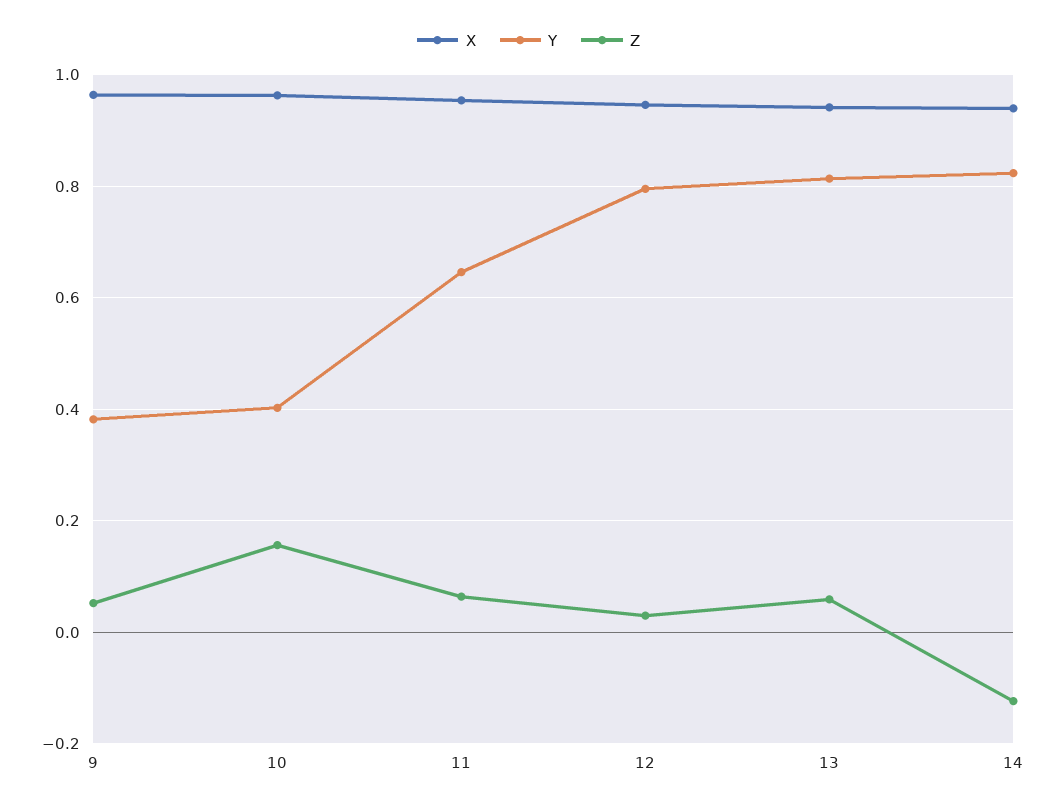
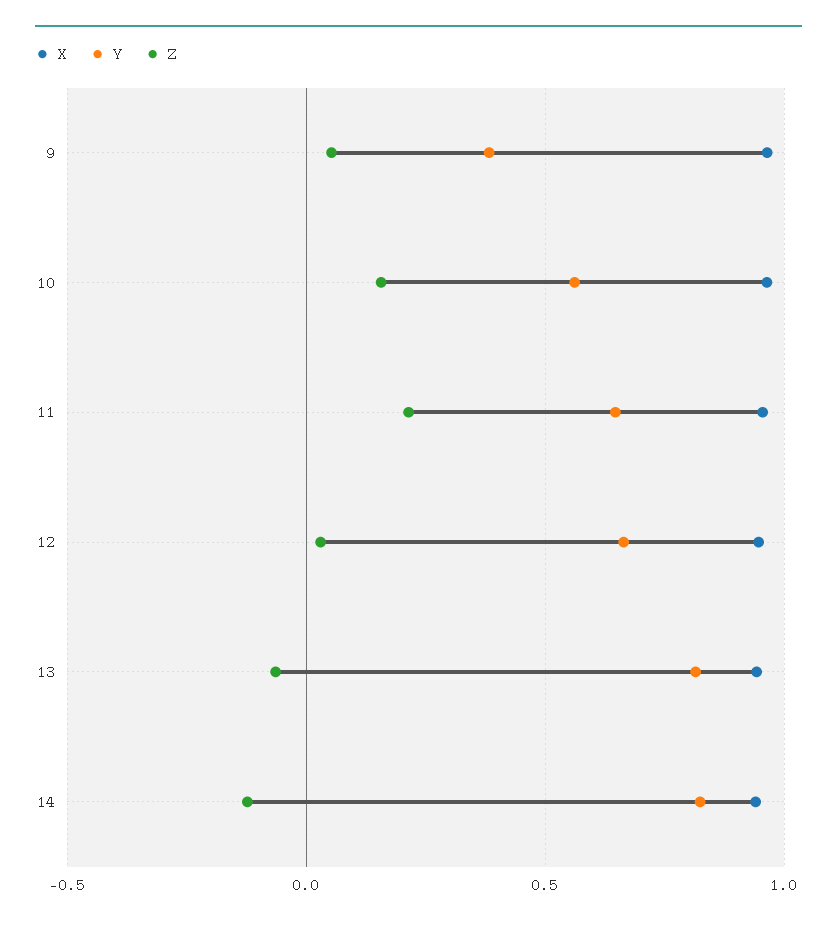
  {
    "X": {
      "9": 0.96,
      "10": 0.96,
      "11": 0.96,
      "12": 0.94,
      "13": 0.94,
      "14": 0.94
    },
    "Y": {
      "9": 0.38,
-     "10": 0.4,
+     "10": 0.55,
      "11": 0.64,
-     "12": 0.8,
+     "12": 0.65,
      "13": 0.82,
      "14": 0.82
    },
    "Z": {
      "9": 0.06,
      "10": 0.16,
-     "11": 0.06,
+     "11": 0.2,
      "12": 0.04,
-     "13": 0.06,
+     "13": -0.05,
      "14": -0.12
    }
  }

